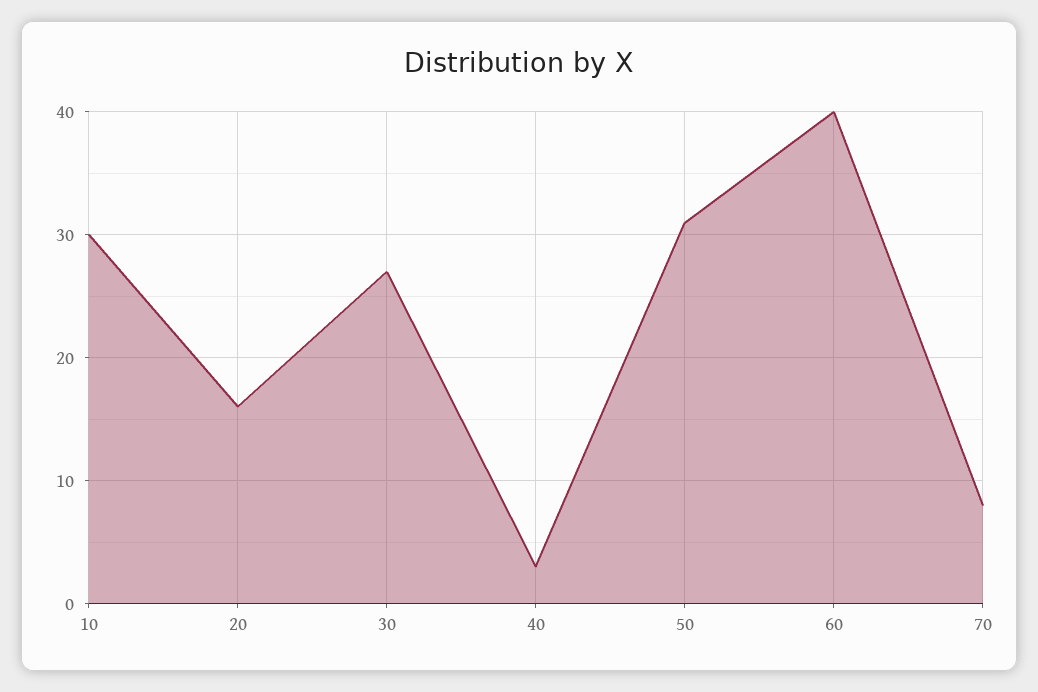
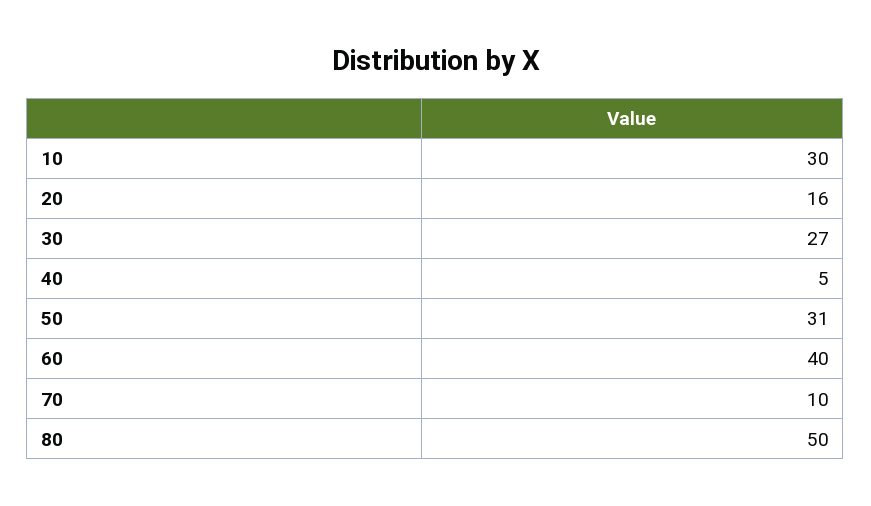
  {
    "10": 30,
    "20": 16,
    "30": 27,
-   "40": 3,
+   "40": 5,
    "50": 31,
    "60": 40,
-   "70": 8
+   "70": 10,
+   "80": 50
  }

